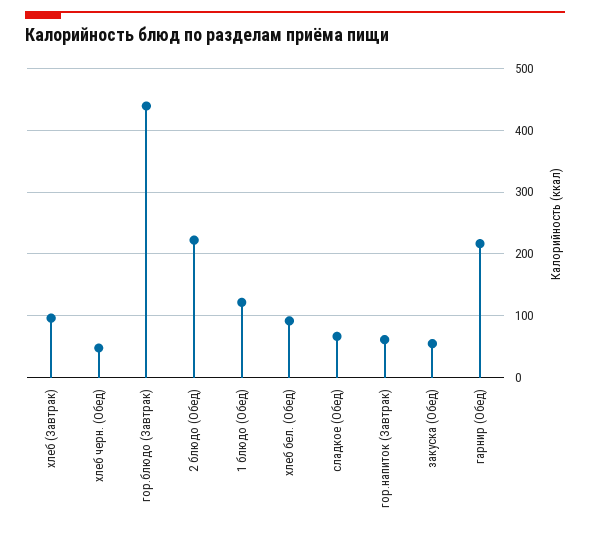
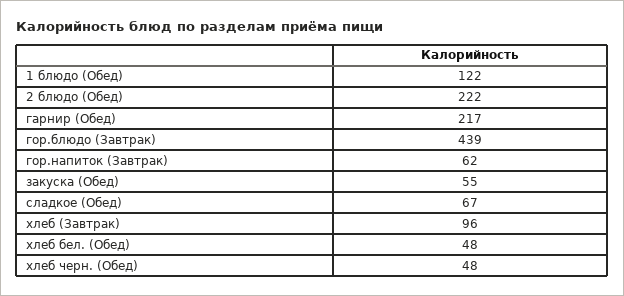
  {
    "хлеб (Завтрак)": 96,
    "хлеб черн. (Обед)": 48,
    "гор.блюдо (Завтрак)": 439,
    "2 блюдо (Обед)": 222,
    "1 блюдо (Обед)": 122,
-   "хлеб бел. (Обед)": 90,
+   "хлеб бел. (Обед)": 48,
    "сладкое (Обед)": 67,
    "гор.напиток (Завтрак)": 62,
    "закуска (Обед)": 55,
    "гарнир (Обед)": 217
  }

